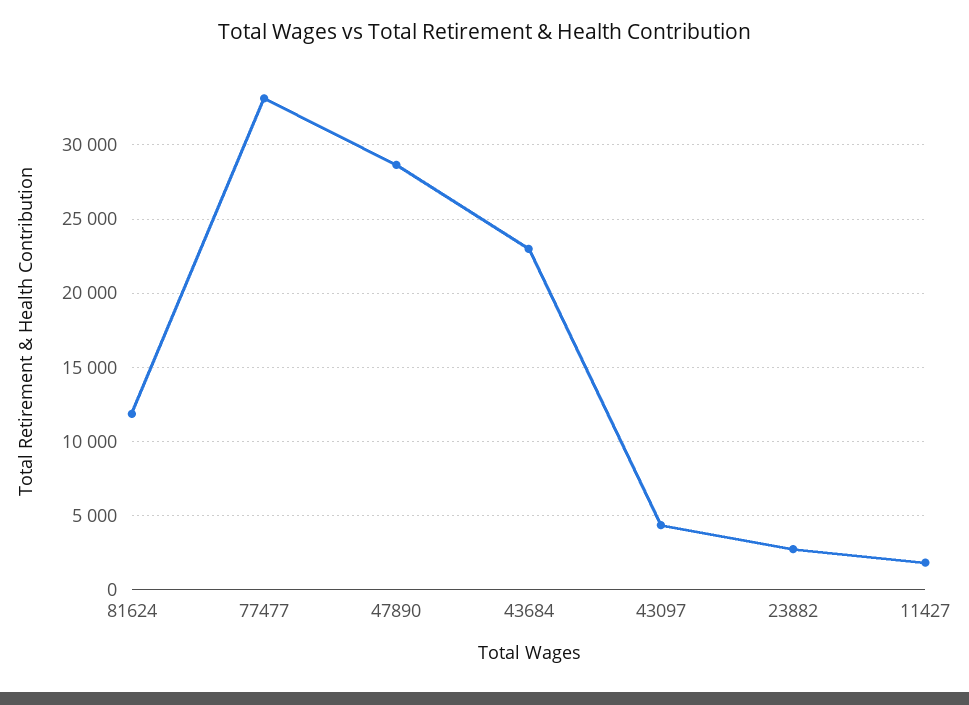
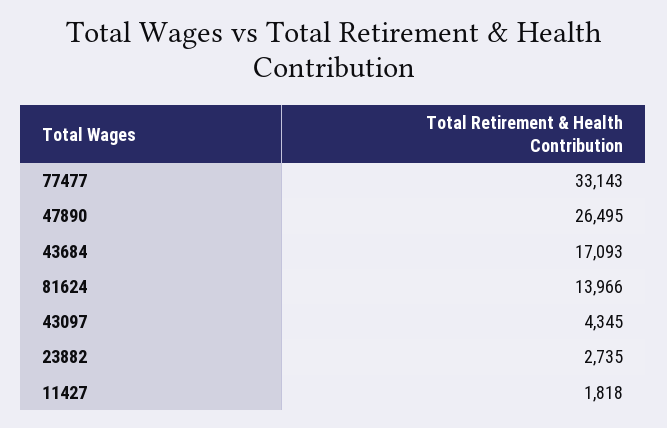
  {
-   "81624": 12000,
+   "81624": 13966,
    "77477": 33143,
-   "47890": 28500,
+   "47890": 26495,
-   "43684": 23000,
+   "43684": 17093,
    "43097": 4345,
    "23882": 2735,
    "11427": 1818
  }

